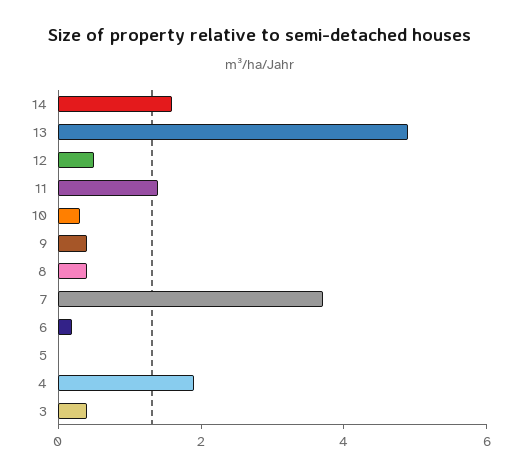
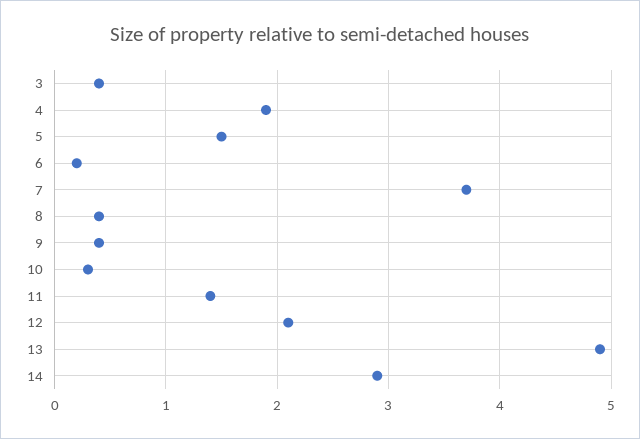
  {
-   "14": 1.5,
+   "14": 2.9,
    "13": 4.9,
-   "12": 0.5,
+   "12": 2.1,
    "11": 1.4,
    "10": 0.3,
    "9": 0.4,
    "8": 0.4,
    "7": 3.7,
    "6": 0.2,
-   "5": 0,
+   "5": 1.5,
    "4": 1.9,
    "3": 0.4
  }

